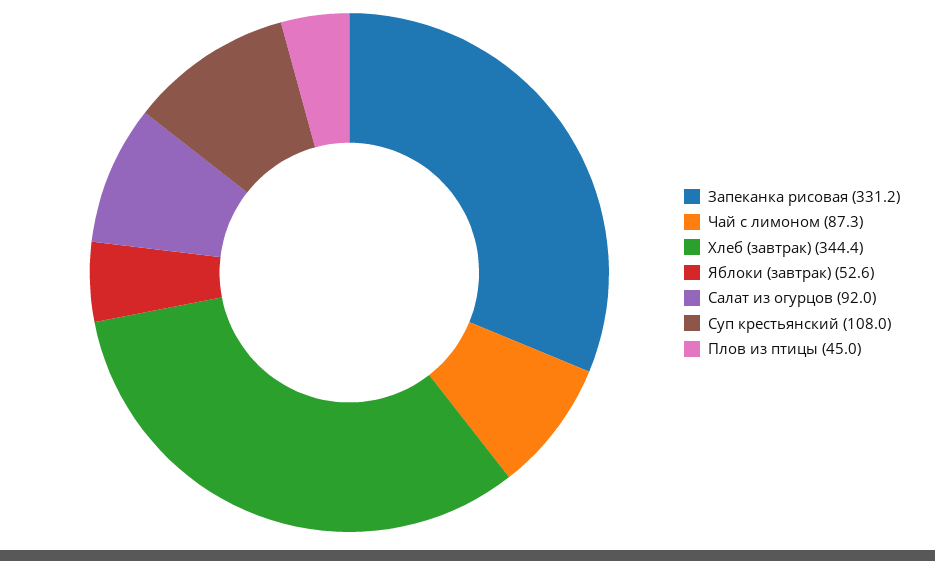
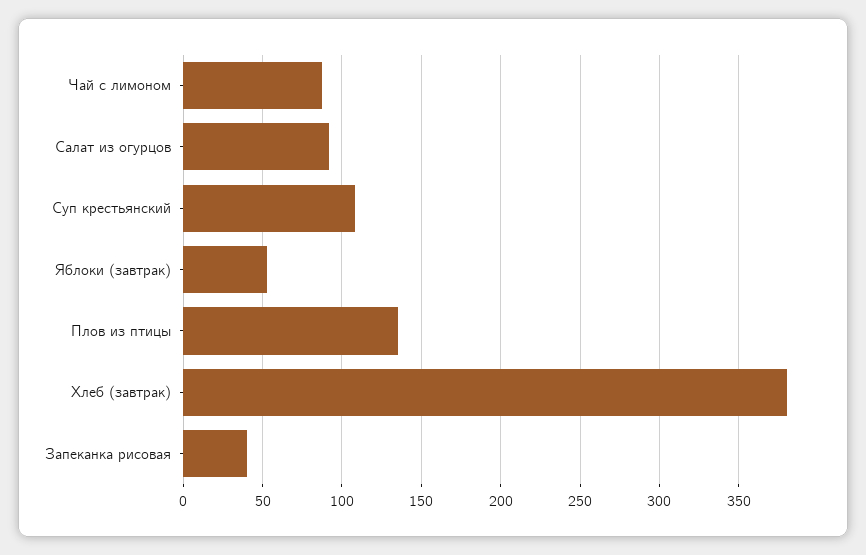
  {
-   "Запеканка рисовая": 331.2,
+   "Запеканка рисовая": 40,
    "Чай с лимоном": 87.3,
-   "Хлеб (завтрак)": 344.4,
+   "Хлеб (завтрак)": 380,
    "Яблоки (завтрак)": 52.6,
    "Салат из огурцов": 92,
    "Суп крестьянский": 108,
-   "Плов из птицы": 45
+   "Плов из птицы": 135
  }

